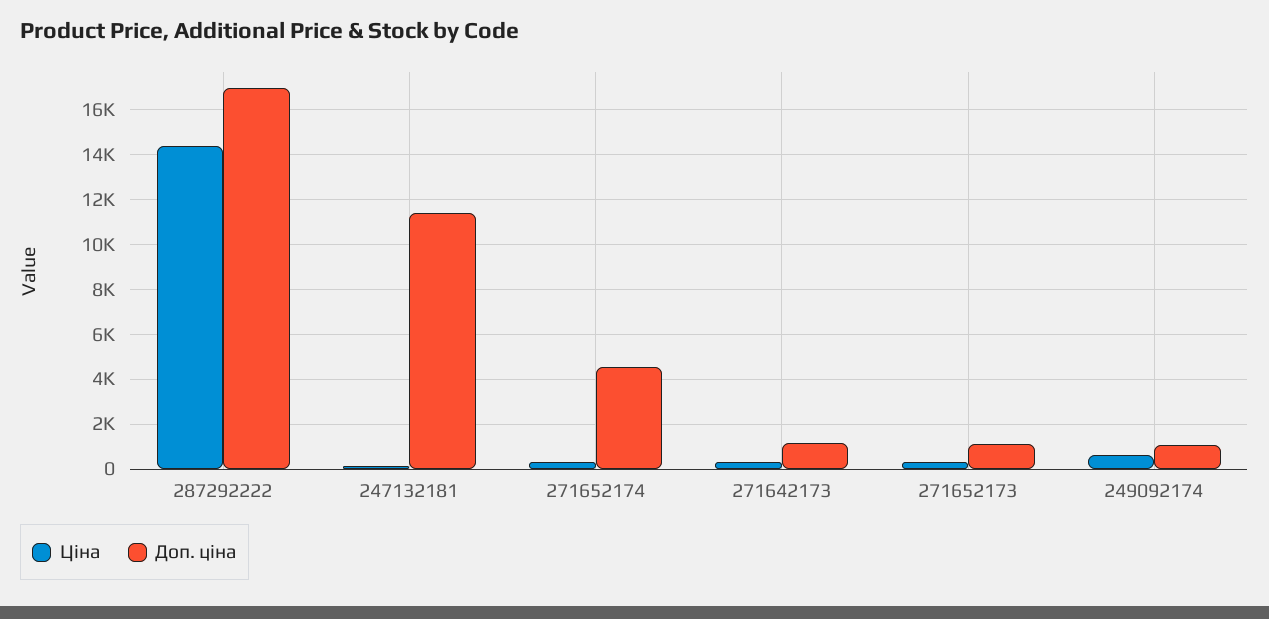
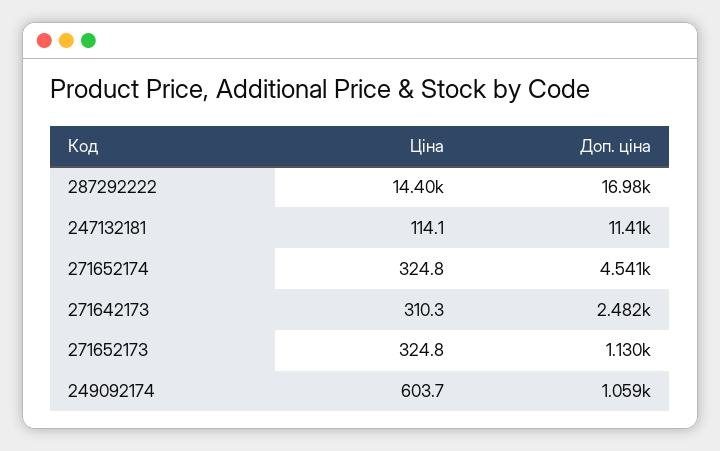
  {
    "Ціна": {
      "287292222": 14400,
      "247132181": 114.1,
      "271652174": 324.8,
      "271642173": 310.3,
      "271652173": 324.8,
      "249092174": 603.7
    },
    "Доп. ціна": {
      "287292222": 16980,
      "247132181": 11410,
      "271652174": 4541,
-     "271642173": 1000,
+     "271642173": 2482,
      "271652173": 1130,
      "249092174": 1059
    }
  }

